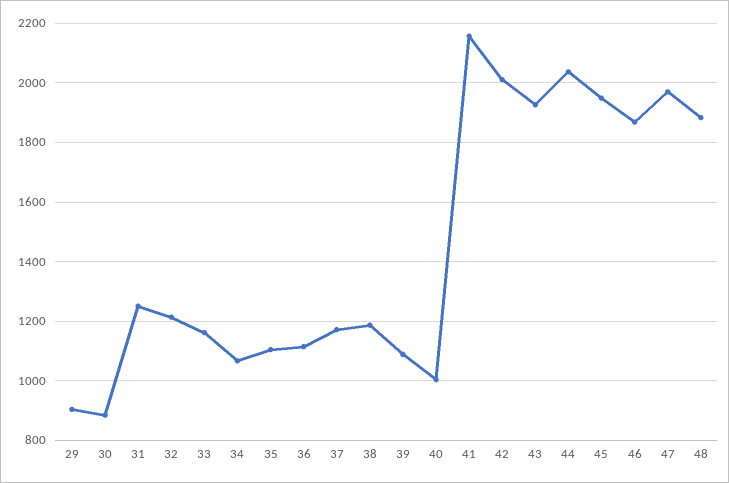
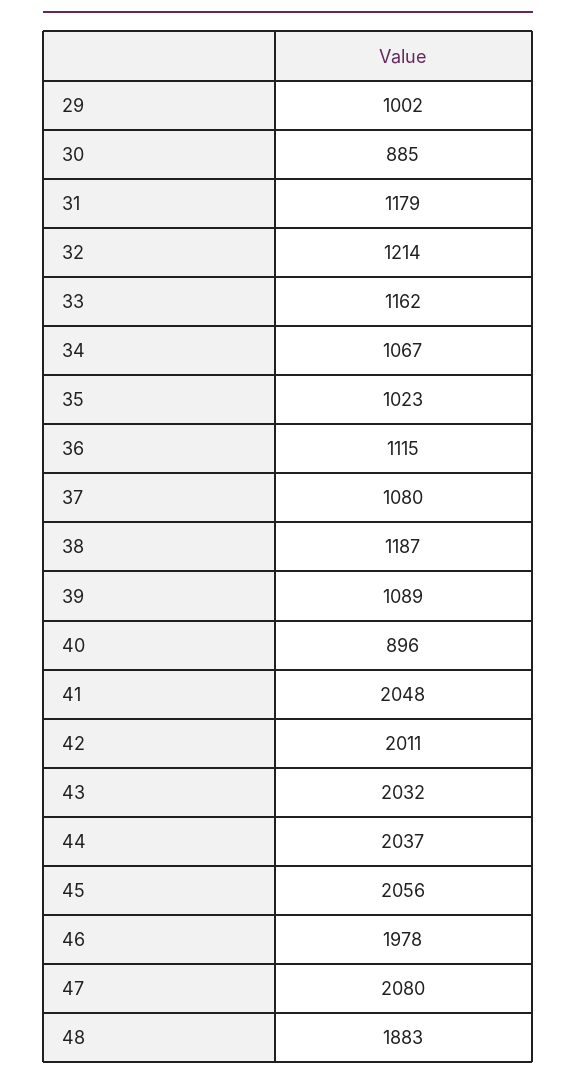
  {
-   "29": 900,
+   "29": 1002,
    "30": 885,
-   "31": 1250,
+   "31": 1179,
    "32": 1214,
    "33": 1162,
    "34": 1067,
-   "35": 1100,
+   "35": 1023,
    "36": 1115,
-   "37": 1175,
+   "37": 1080,
    "38": 1187,
    "39": 1089,
-   "40": 1000,
+   "40": 896,
-   "41": 2150,
+   "41": 2048,
    "42": 2011,
-   "43": 1925,
+   "43": 2032,
    "44": 2037,
-   "45": 1950,
+   "45": 2056,
-   "46": 1875,
+   "46": 1978,
-   "47": 1975,
+   "47": 2080,
    "48": 1883
  }

